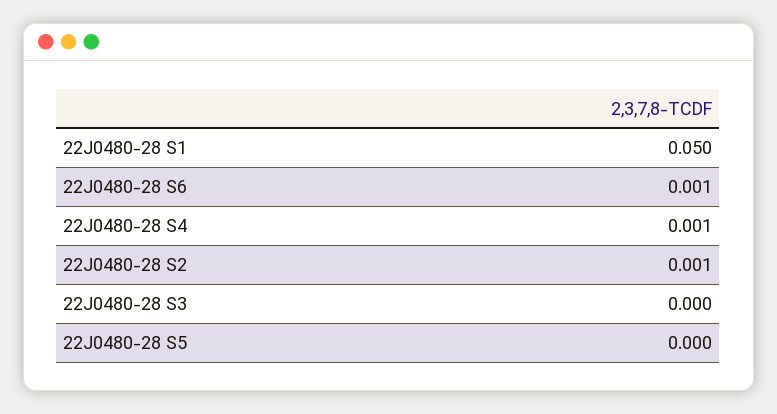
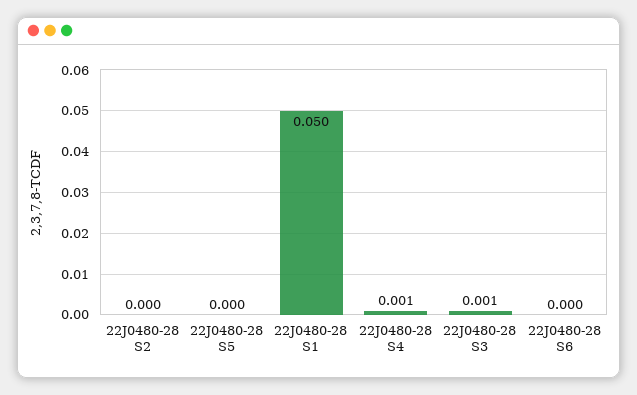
  {
    "22J0480-28 S1": 0.05,
-   "22J0480-28 S6": 0.001,
+   "22J0480-28 S6": 0,
    "22J0480-28 S4": 0.001,
-   "22J0480-28 S2": 0.001,
+   "22J0480-28 S2": 0,
-   "22J0480-28 S3": 0,
+   "22J0480-28 S3": 0.001,
    "22J0480-28 S5": 0
  }

